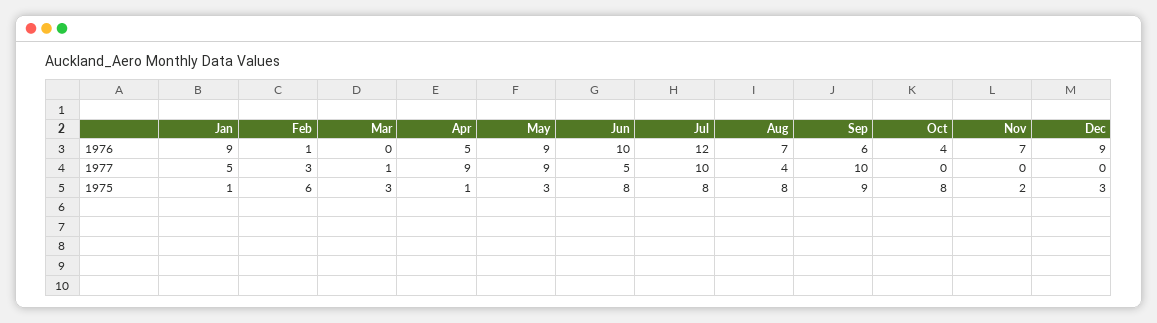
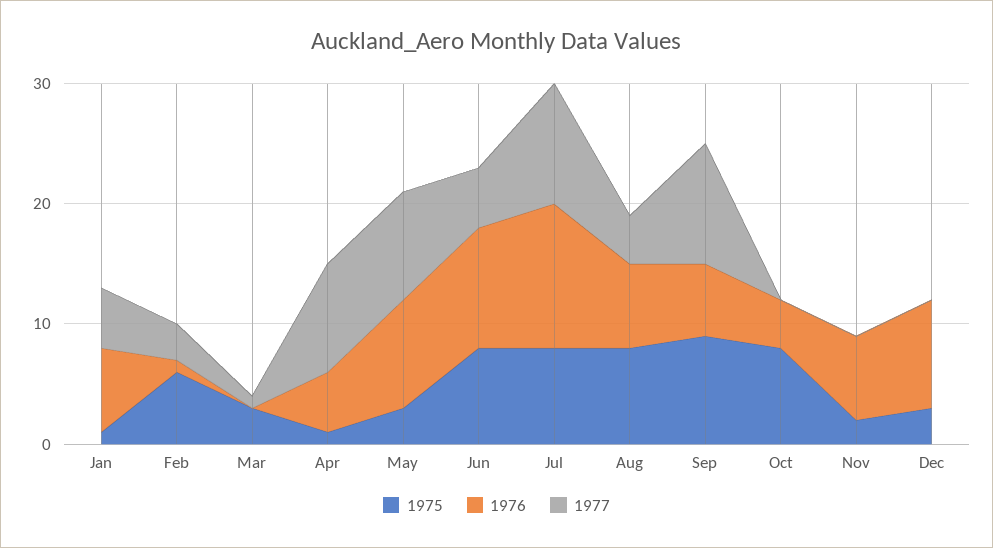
  {
    "1976": {
-     "Jan": 9,
+     "Jan": 7,
      "Feb": 1,
      "Mar": 0,
      "Apr": 5,
      "May": 9,
      "Jun": 10,
      "Jul": 12,
      "Aug": 7,
      "Sep": 6,
      "Oct": 4,
      "Nov": 7,
      "Dec": 9
    },
    "1977": {
      "Jan": 5,
      "Feb": 3,
      "Mar": 1,
      "Apr": 9,
      "May": 9,
      "Jun": 5,
      "Jul": 10,
      "Aug": 4,
      "Sep": 10,
      "Oct": 0,
      "Nov": 0,
      "Dec": 0
    },
    "1975": {
      "Jan": 1,
      "Feb": 6,
      "Mar": 3,
      "Apr": 1,
      "May": 3,
      "Jun": 8,
      "Jul": 8,
      "Aug": 8,
      "Sep": 9,
      "Oct": 8,
      "Nov": 2,
      "Dec": 3
    }
  }

